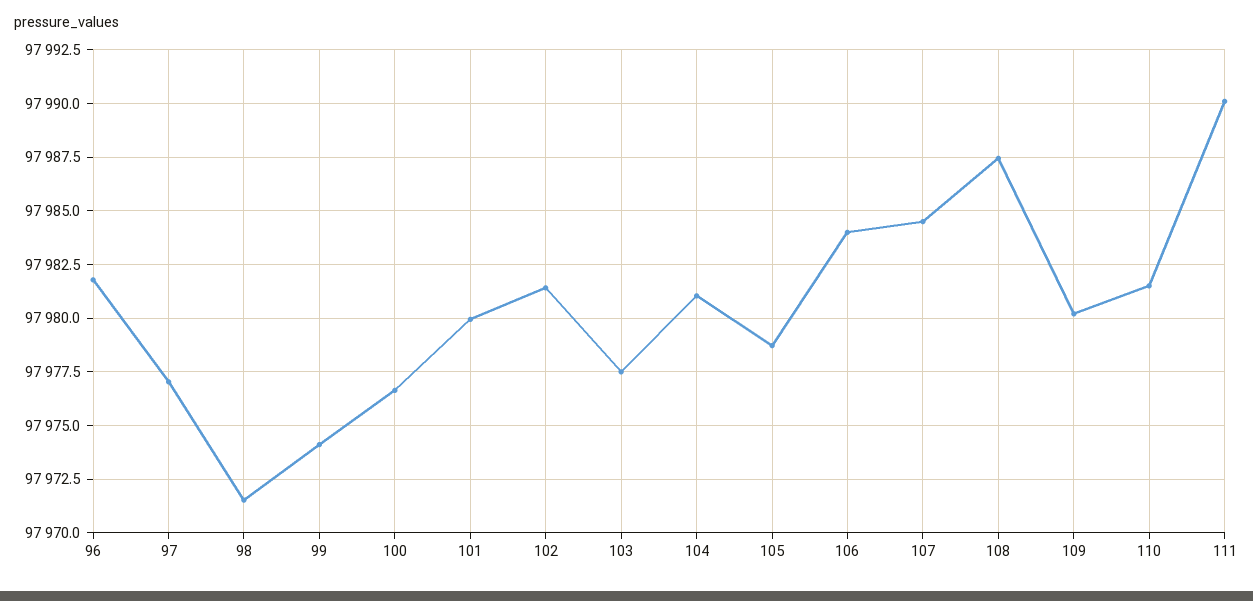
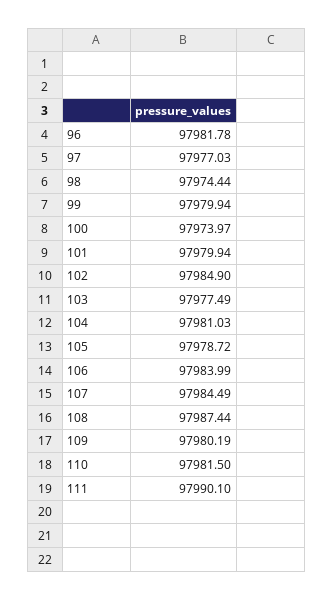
  {
    "96": 97981.78,
    "97": 97977.03,
-   "98": 97971.5,
+   "98": 97974.44,
-   "99": 97974,
+   "99": 97979.94,
-   "100": 97976.5,
+   "100": 97973.97,
    "101": 97979.94,
-   "102": 97981.5,
+   "102": 97984.9,
    "103": 97977.49,
    "104": 97981.03,
    "105": 97978.72,
    "106": 97983.99,
    "107": 97984.49,
    "108": 97987.44,
    "109": 97980.19,
    "110": 97981.5,
    "111": 97990.1
  }

